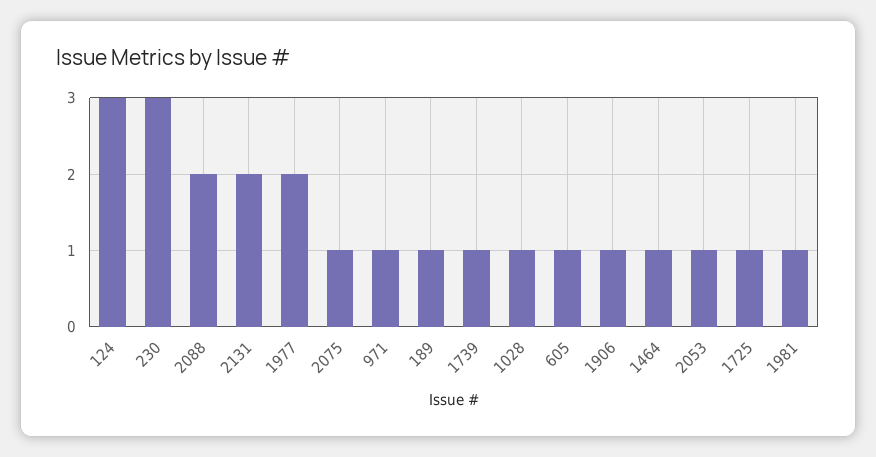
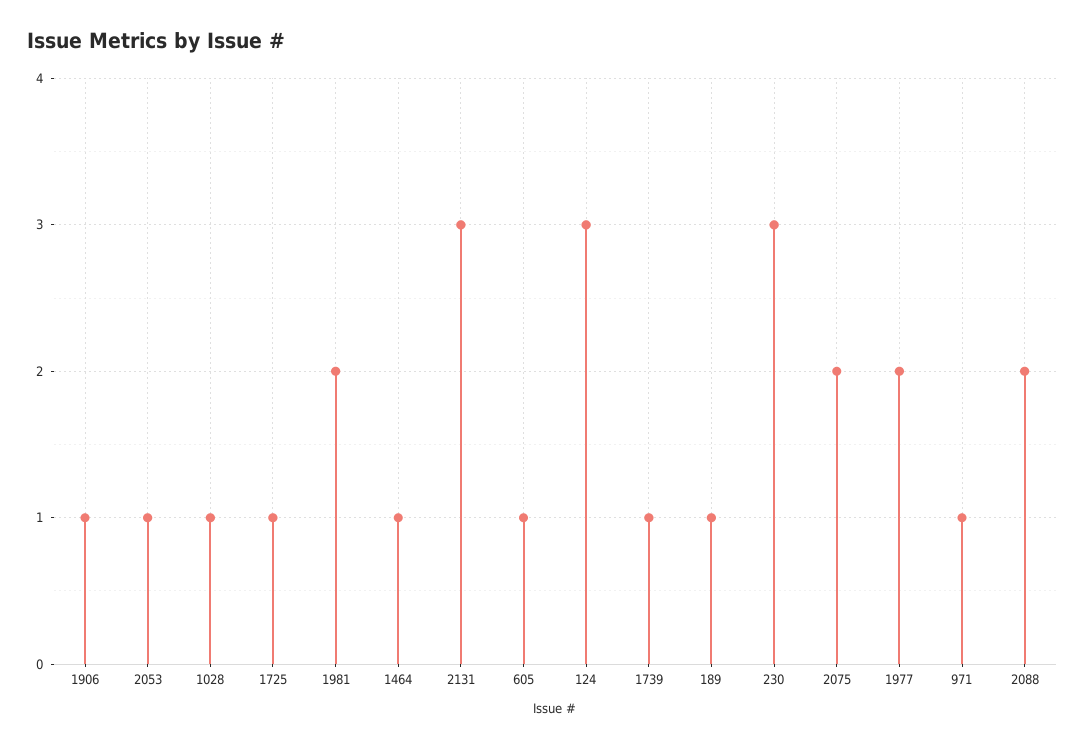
  {
    "124": 3,
    "230": 3,
    "2088": 2,
-   "2131": 2,
+   "2131": 3,
    "1977": 2,
-   "2075": 1,
+   "2075": 2,
    "971": 1,
    "189": 1,
    "1739": 1,
    "1028": 1,
    "605": 1,
    "1906": 1,
    "1464": 1,
    "2053": 1,
    "1725": 1,
-   "1981": 1
+   "1981": 2
  }

